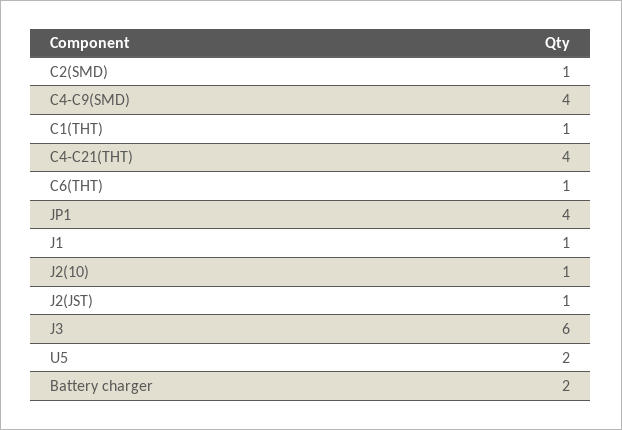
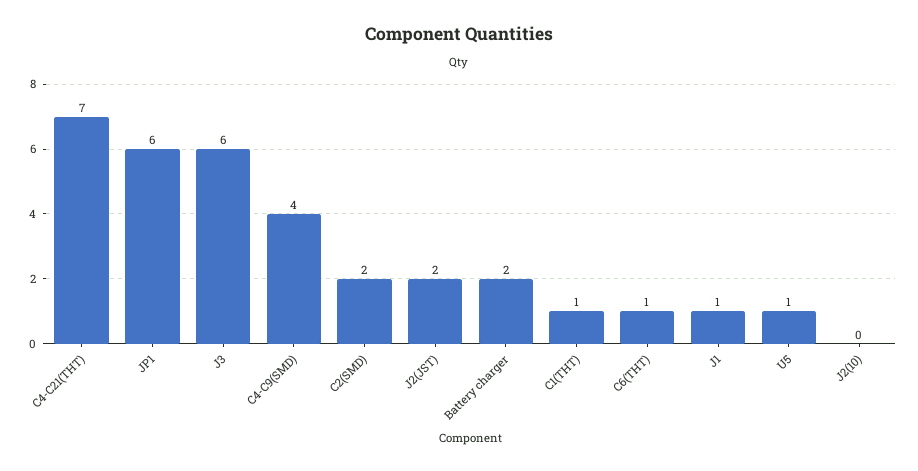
  {
-   "C2(SMD)": 1,
+   "C2(SMD)": 2,
    "C4-C9(SMD)": 4,
    "C1(THT)": 1,
-   "C4-C21(THT)": 4,
+   "C4-C21(THT)": 7,
    "C6(THT)": 1,
-   "JP1": 4,
+   "JP1": 6,
    "J1": 1,
-   "J2(10)": 1,
+   "J2(10)": 0,
-   "J2(JST)": 1,
+   "J2(JST)": 2,
    "J3": 6,
-   "U5": 2,
+   "U5": 1,
    "Battery charger": 2
  }

